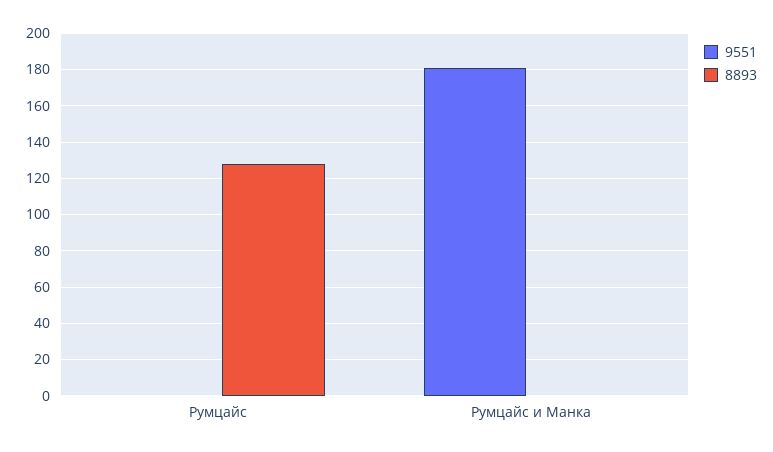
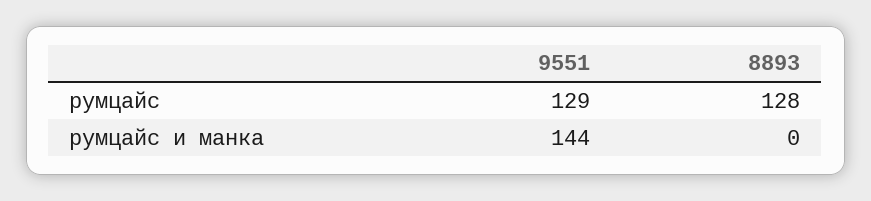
  {
    "9551": {
-     "Румцайс": 0,
+     "Румцайс": 129,
-     "Румцайс и Манка": 180
+     "Румцайс и Манка": 144
    },
    "8893": {
      "Румцайс": 128,
      "Румцайс и Манка": 0
    }
  }

